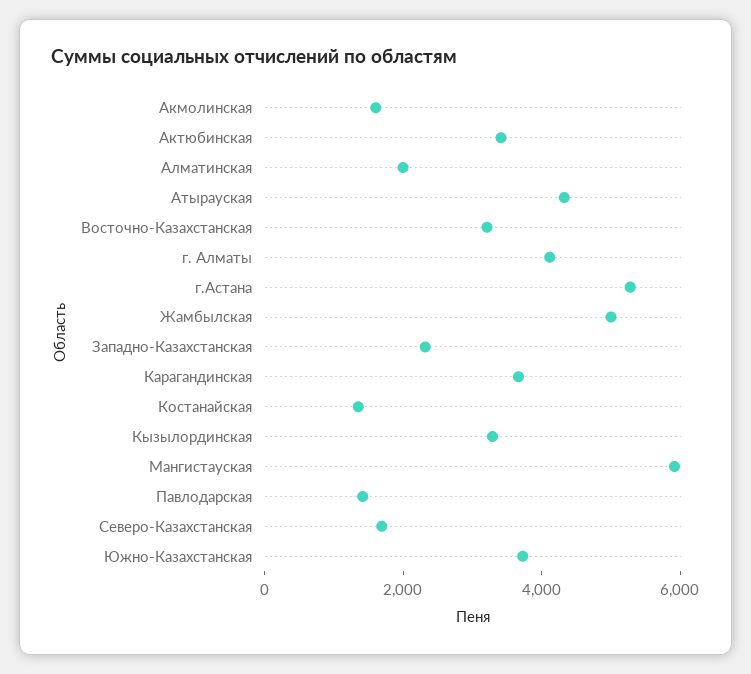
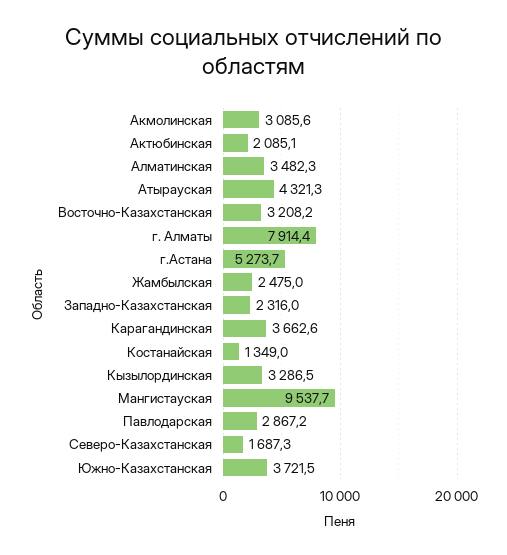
  {
-   "Акмолинская": 1500,
+   "Акмолинская": 3085.6,
-   "Актюбинская": 3500,
+   "Актюбинская": 2085.1,
-   "Алматинская": 2000,
+   "Алматинская": 3482.3,
    "Атырауская": 4321.3,
    "Восточно-Казахстанская": 3208.2,
-   "г. Алматы": 4000,
+   "г. Алматы": 7914.4,
    "г.Астана": 5273.7,
-   "Жамбылская": 5000,
+   "Жамбылская": 2475,
    "Западно-Казахстанская": 2316,
    "Карагандинская": 3662.6,
    "Костанайская": 1349,
    "Кызылординская": 3286.5,
-   "Мангистауская": 6000,
+   "Мангистауская": 9537.7,
-   "Павлодарская": 1500,
+   "Павлодарская": 2867.2,
    "Северо-Казахстанская": 1687.3,
    "Южно-Казахстанская": 3721.5
  }

